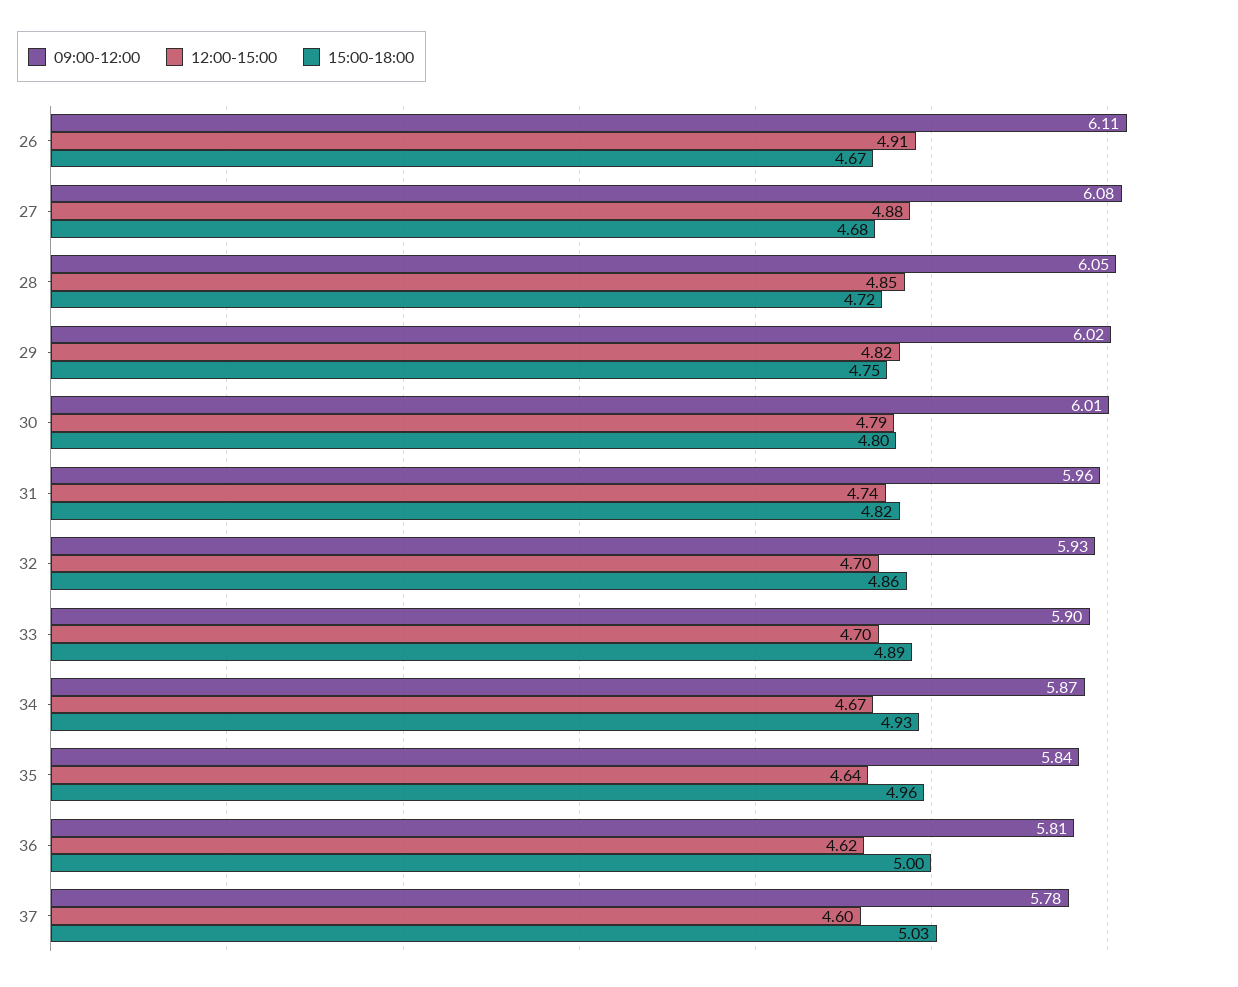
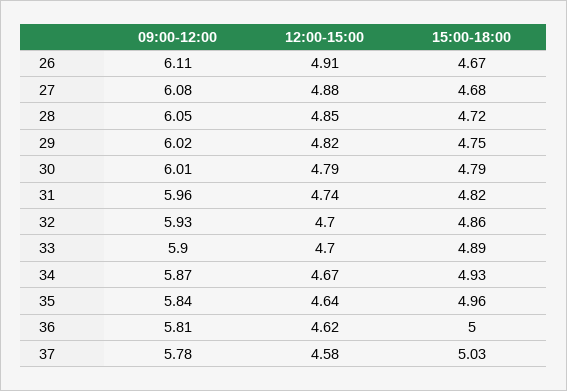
  {
    "09:00-12:00": {
      "26": 6.11,
      "27": 6.08,
      "28": 6.05,
      "29": 6.02,
      "30": 6.01,
      "31": 5.96,
      "32": 5.93,
      "33": 5.9,
      "34": 5.87,
      "35": 5.84,
      "36": 5.81,
      "37": 5.78
    },
    "12:00-15:00": {
      "26": 4.91,
      "27": 4.88,
      "28": 4.85,
      "29": 4.82,
      "30": 4.79,
      "31": 4.74,
      "32": 4.7,
      "33": 4.7,
      "34": 4.67,
      "35": 4.64,
      "36": 4.62,
-     "37": 4.6
+     "37": 4.58
    },
    "15:00-18:00": {
      "26": 4.67,
      "27": 4.68,
      "28": 4.72,
      "29": 4.75,
-     "30": 4.8,
+     "30": 4.79,
      "31": 4.82,
      "32": 4.86,
      "33": 4.89,
      "34": 4.93,
      "35": 4.96,
      "36": 5,
      "37": 5.03
    }
  }

